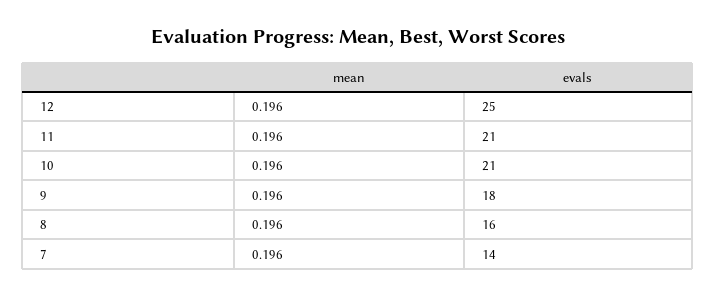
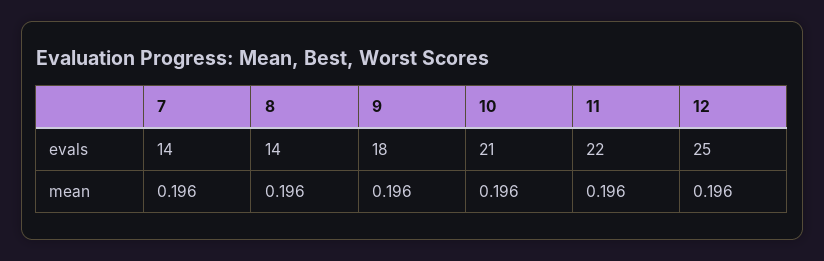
  {
    "mean": {
      "12": 0.196,
      "11": 0.196,
      "10": 0.196,
      "9": 0.196,
      "8": 0.196,
      "7": 0.196
    },
    "evals": {
      "12": 25,
-     "11": 21,
+     "11": 22,
      "10": 21,
      "9": 18,
-     "8": 16,
+     "8": 14,
      "7": 14
    }
  }

